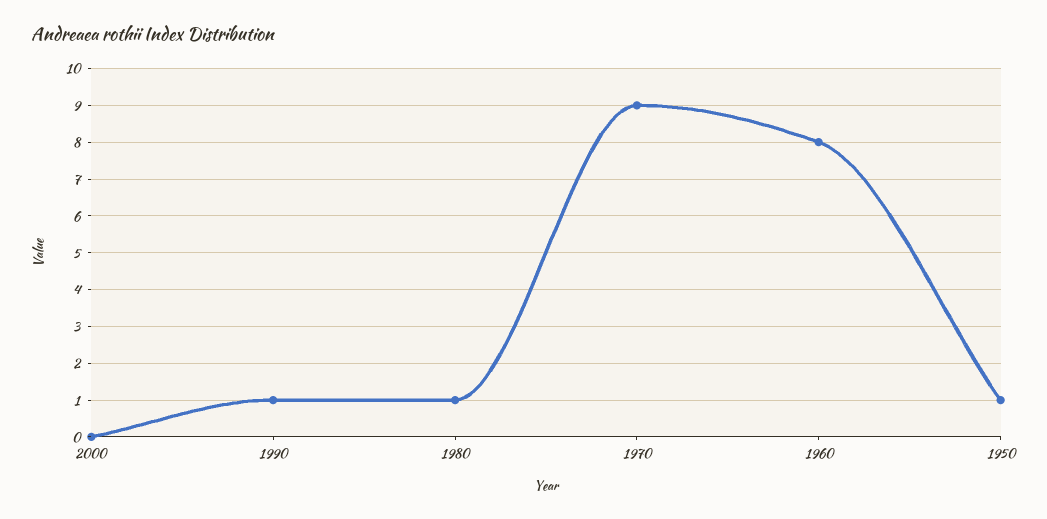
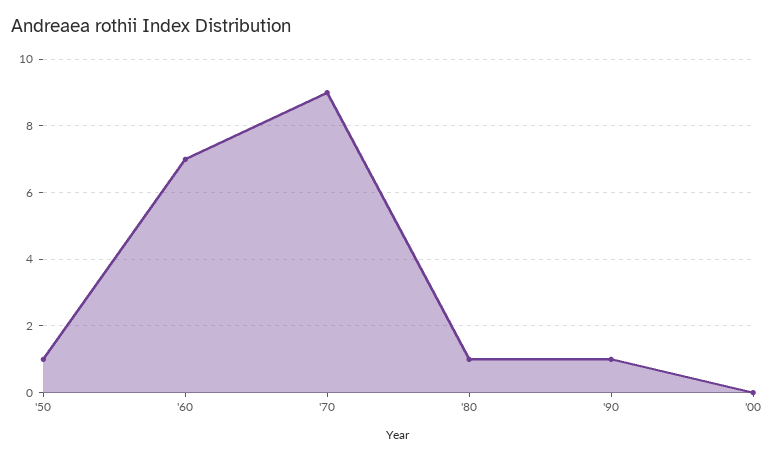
  {
    "2000": 0,
    "1990": 1,
    "1980": 1,
    "1970": 9,
-   "1960": 8,
+   "1960": 7,
    "1950": 1
  }

